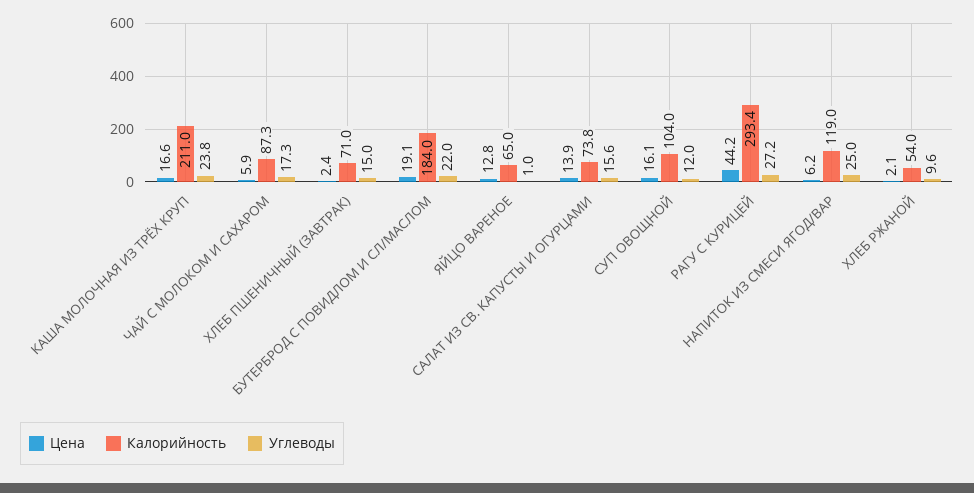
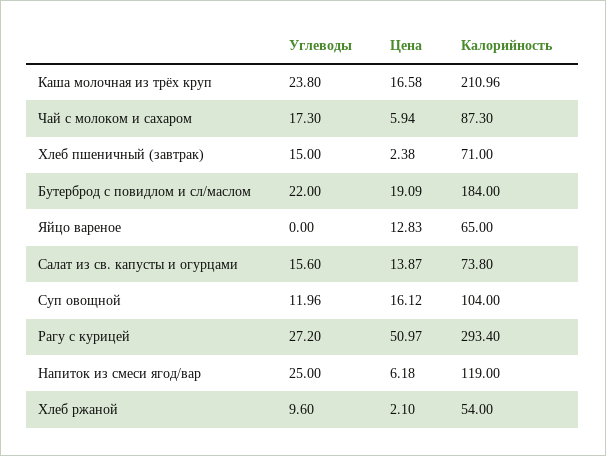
  {
    "Цена": {
      "КАША МОЛОЧНАЯ ИЗ ТРЁХ КРУП": 16.58,
      "ЧАЙ С МОЛОКОМ И САХАРОМ": 5.94,
      "ХЛЕБ ПШЕНИЧНЫЙ (ЗАВТРАК)": 2.38,
      "БУТЕРБРОД С ПОВИДЛОМ И СЛ/МАСЛОМ": 19.09,
      "ЯЙЦО ВАРЕНОЕ": 12.83,
      "САЛАТ ИЗ СВ. КАПУСТЫ И ОГУРЦАМИ": 13.87,
      "СУП ОВОЩНОЙ": 16.12,
-     "РАГУ С КУРИЦЕЙ": 44.2,
+     "РАГУ С КУРИЦЕЙ": 50.97,
      "НАПИТОК ИЗ СМЕСИ ЯГОД/ВАР": 6.18,
      "ХЛЕБ РЖАНОЙ": 2.1
    },
    "Калорийность": {
      "КАША МОЛОЧНАЯ ИЗ ТРЁХ КРУП": 210.96,
      "ЧАЙ С МОЛОКОМ И САХАРОМ": 87.3,
      "ХЛЕБ ПШЕНИЧНЫЙ (ЗАВТРАК)": 71,
      "БУТЕРБРОД С ПОВИДЛОМ И СЛ/МАСЛОМ": 184,
      "ЯЙЦО ВАРЕНОЕ": 65,
      "САЛАТ ИЗ СВ. КАПУСТЫ И ОГУРЦАМИ": 73.8,
      "СУП ОВОЩНОЙ": 104,
      "РАГУ С КУРИЦЕЙ": 293.4,
      "НАПИТОК ИЗ СМЕСИ ЯГОД/ВАР": 119,
      "ХЛЕБ РЖАНОЙ": 54
    },
    "Углеводы": {
      "КАША МОЛОЧНАЯ ИЗ ТРЁХ КРУП": 23.8,
      "ЧАЙ С МОЛОКОМ И САХАРОМ": 17.3,
      "ХЛЕБ ПШЕНИЧНЫЙ (ЗАВТРАК)": 15,
      "БУТЕРБРОД С ПОВИДЛОМ И СЛ/МАСЛОМ": 22,
-     "ЯЙЦО ВАРЕНОЕ": 1,
+     "ЯЙЦО ВАРЕНОЕ": 0,
      "САЛАТ ИЗ СВ. КАПУСТЫ И ОГУРЦАМИ": 15.6,
      "СУП ОВОЩНОЙ": 11.96,
      "РАГУ С КУРИЦЕЙ": 27.2,
      "НАПИТОК ИЗ СМЕСИ ЯГОД/ВАР": 25,
      "ХЛЕБ РЖАНОЙ": 9.6
    }
  }

